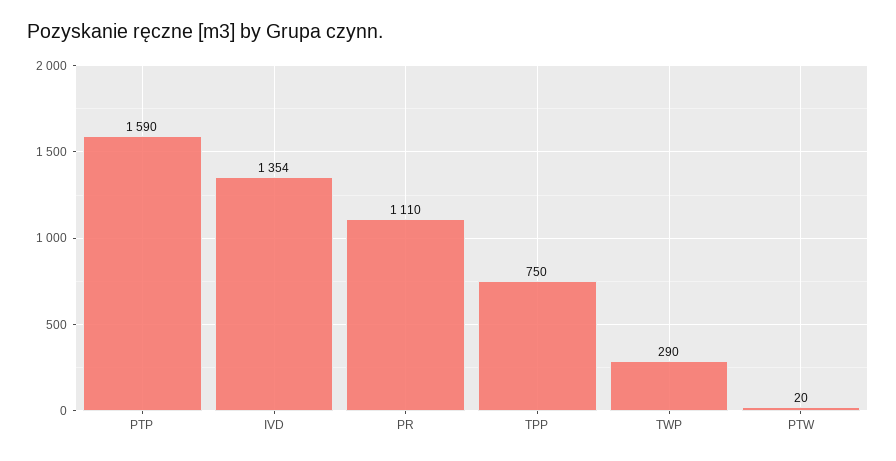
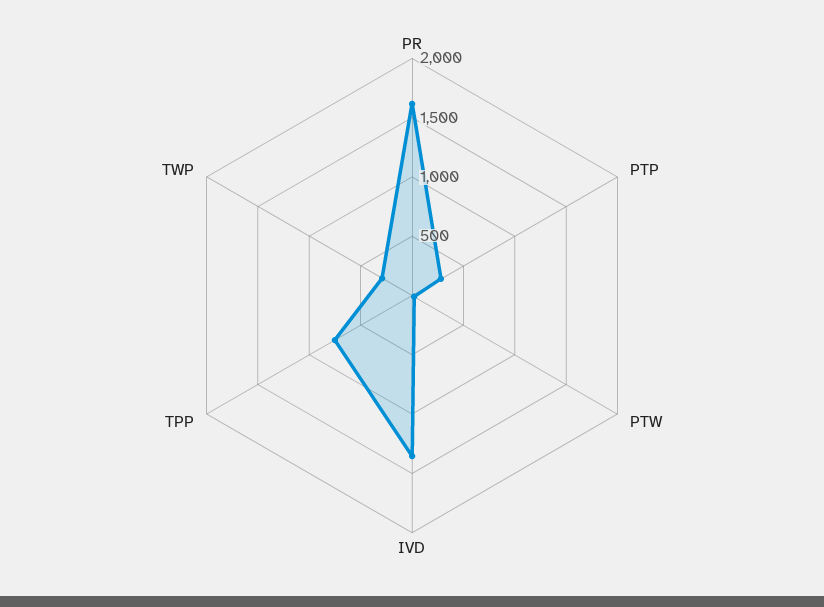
  {
-   "PTP": 1590,
+   "PTP": 300,
    "IVD": 1354,
-   "PR": 1110,
+   "PR": 1600,
    "TPP": 750,
    "TWP": 290,
    "PTW": 20
  }

